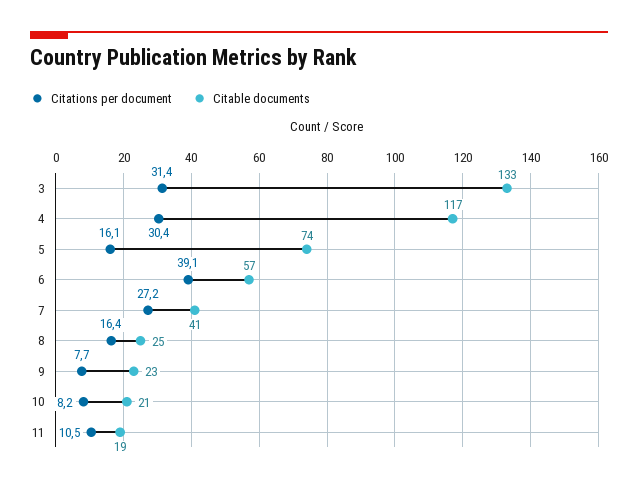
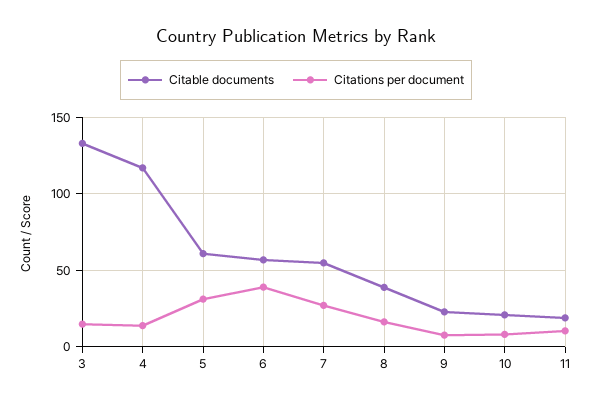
  {
    "Citations per document": {
-     "3": 31.4,
+     "3": 15,
-     "4": 30.4,
+     "4": 15,
-     "5": 16.1,
+     "5": 30,
      "6": 39.1,
      "7": 27.2,
      "8": 16.4,
      "9": 7.7,
      "10": 8.2,
      "11": 10.5
    },
    "Citable documents": {
      "3": 133,
      "4": 117,
-     "5": 74,
+     "5": 60,
      "6": 57,
-     "7": 41,
+     "7": 55,
-     "8": 25,
+     "8": 40,
      "9": 23,
      "10": 21,
      "11": 19
    }
  }

